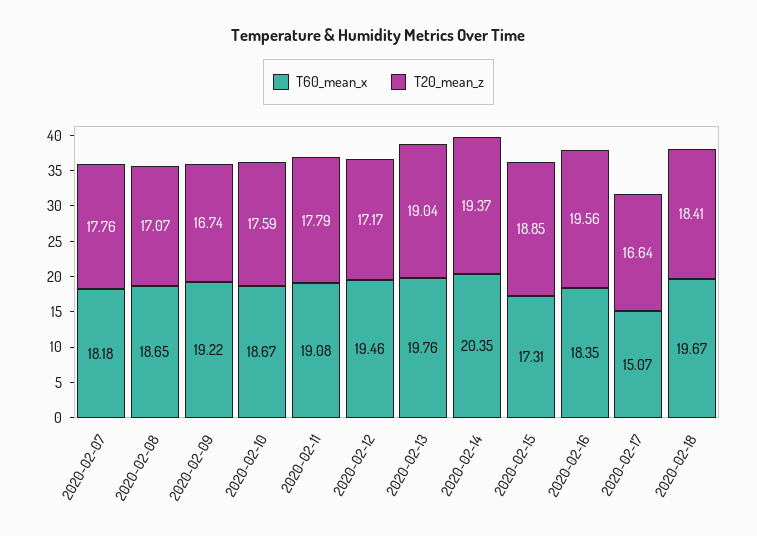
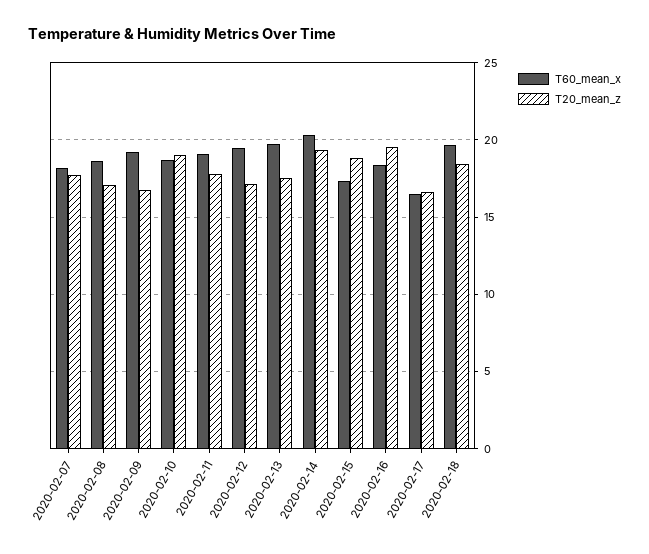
  {
    "T60_mean_x": {
      "2020-02-07": 18.18,
      "2020-02-08": 18.65,
      "2020-02-09": 19.22,
      "2020-02-10": 18.67,
      "2020-02-11": 19.08,
      "2020-02-12": 19.46,
      "2020-02-13": 19.76,
      "2020-02-14": 20.35,
      "2020-02-15": 17.31,
      "2020-02-16": 18.35,
-     "2020-02-17": 15.07,
+     "2020-02-17": 16.5,
      "2020-02-18": 19.67
    },
    "T20_mean_z": {
      "2020-02-07": 17.76,
      "2020-02-08": 17.07,
      "2020-02-09": 16.74,
-     "2020-02-10": 17.59,
+     "2020-02-10": 19,
      "2020-02-11": 17.79,
      "2020-02-12": 17.17,
-     "2020-02-13": 19.04,
+     "2020-02-13": 17.5,
      "2020-02-14": 19.37,
      "2020-02-15": 18.85,
      "2020-02-16": 19.56,
      "2020-02-17": 16.64,
      "2020-02-18": 18.41
    }
  }

